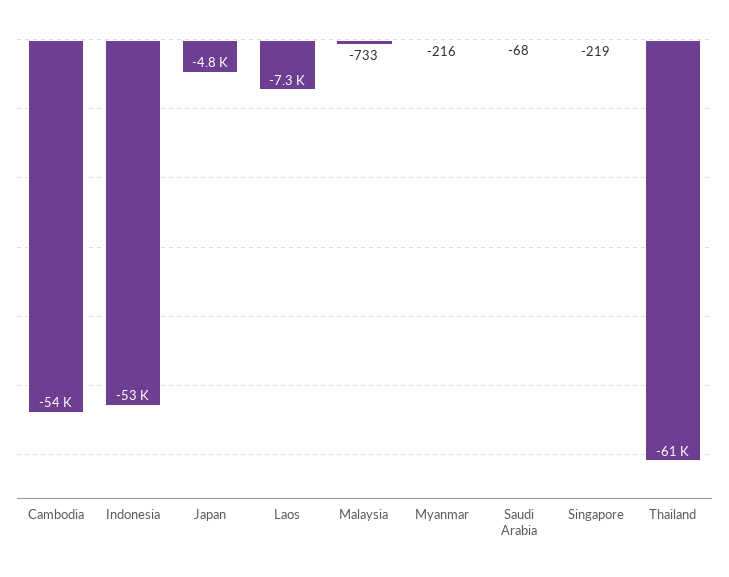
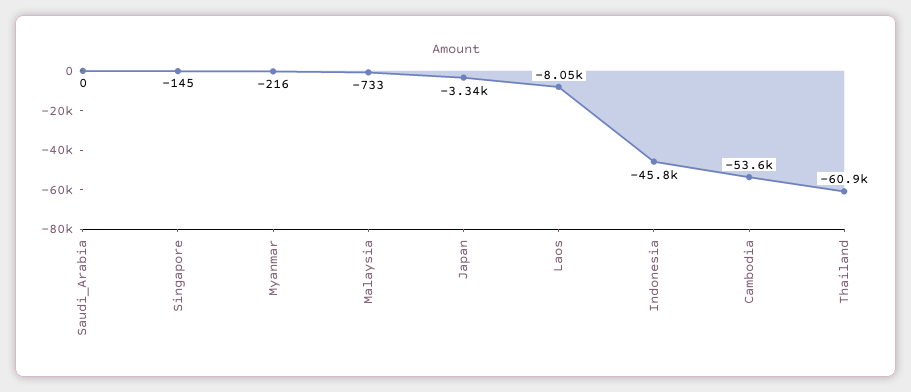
  {
    "Cambodia": -53600,
-   "Indonesia": -53000,
+   "Indonesia": -45800,
-   "Japan": -4800,
+   "Japan": -3340,
-   "Laos": -7300,
+   "Laos": -8050,
    "Malaysia": -733,
    "Myanmar": -216,
-   "Saudi Arabia": -68,
+   "Saudi Arabia": 0,
-   "Singapore": -219,
+   "Singapore": -145,
    "Thailand": -60900
  }

